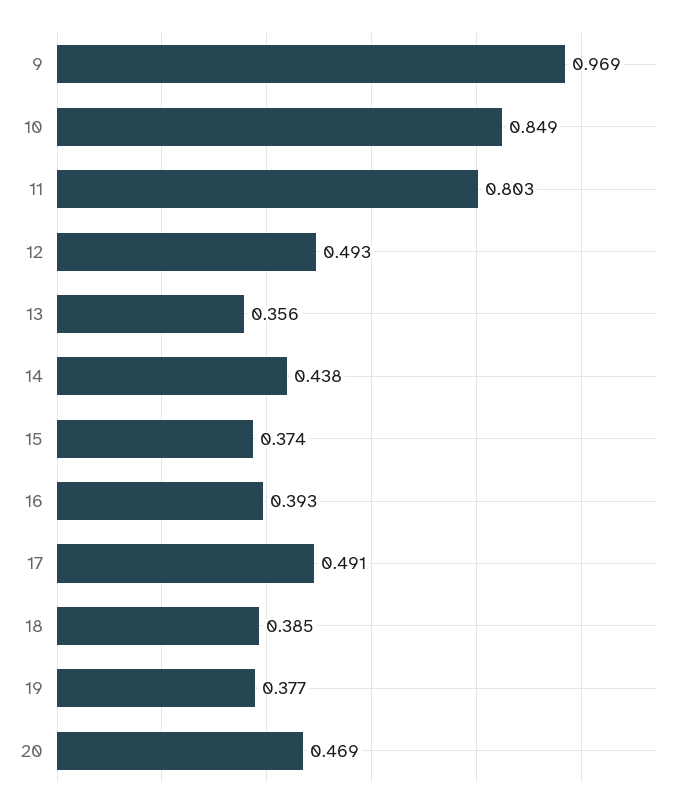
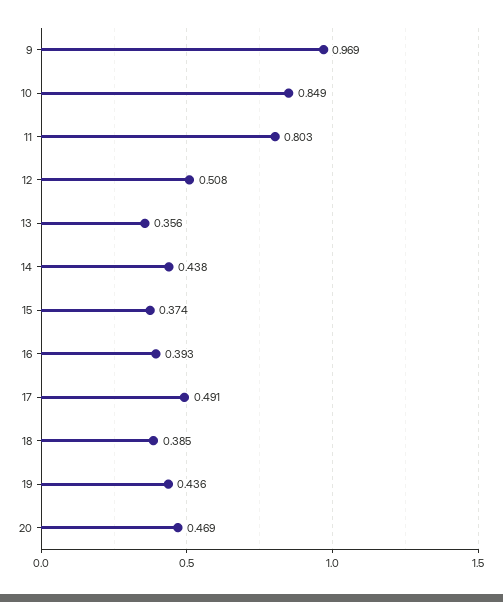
  {
    "9": 0.969,
    "10": 0.849,
    "11": 0.803,
-   "12": 0.493,
+   "12": 0.508,
    "13": 0.356,
    "14": 0.438,
    "15": 0.374,
    "16": 0.393,
    "17": 0.491,
    "18": 0.385,
-   "19": 0.377,
+   "19": 0.436,
    "20": 0.469
  }

